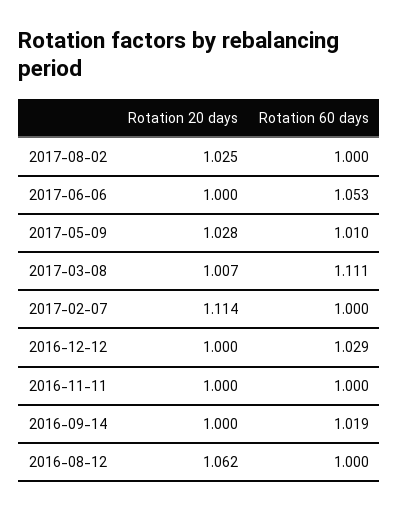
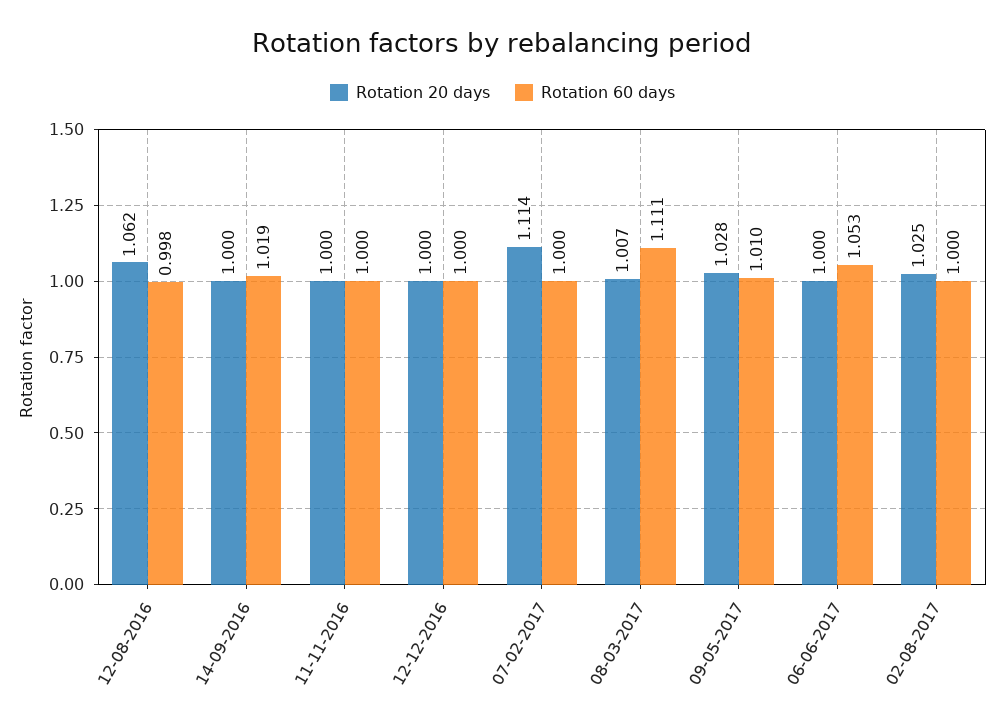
  {
    "Rotation 20 days": {
      "2017-08-02": 1.025,
      "2017-06-06": 1,
      "2017-05-09": 1.028,
      "2017-03-08": 1.007,
      "2017-02-07": 1.114,
      "2016-12-12": 1,
      "2016-11-11": 1,
      "2016-09-14": 1,
      "2016-08-12": 1.062
    },
    "Rotation 60 days": {
      "2017-08-02": 1,
      "2017-06-06": 1.053,
      "2017-05-09": 1.01,
      "2017-03-08": 1.111,
      "2017-02-07": 1,
-     "2016-12-12": 1.029,
+     "2016-12-12": 1,
      "2016-11-11": 1,
      "2016-09-14": 1.019,
-     "2016-08-12": 1
+     "2016-08-12": 0.998
    }
  }

